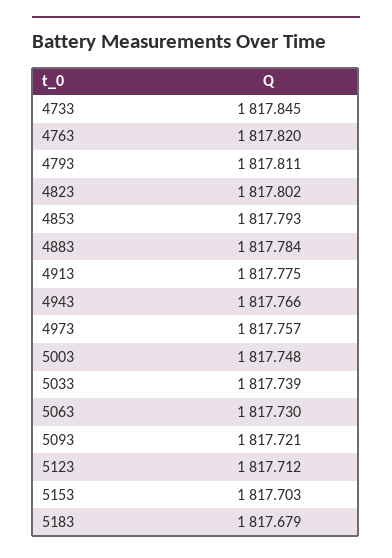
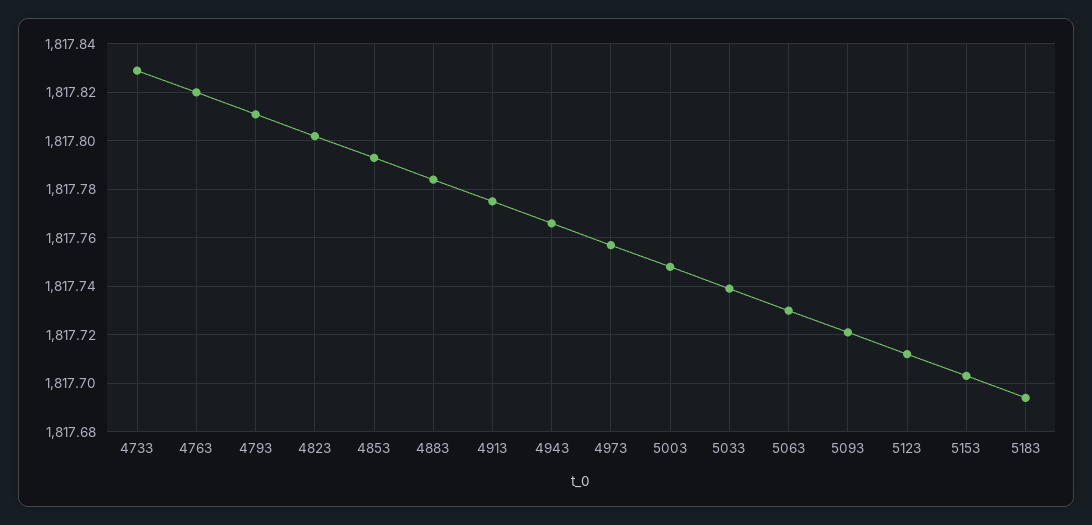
  {
-   "4733": 1817.845,
+   "4733": 1817.83,
    "4763": 1817.82,
    "4793": 1817.811,
    "4823": 1817.802,
    "4853": 1817.793,
    "4883": 1817.784,
    "4913": 1817.775,
    "4943": 1817.766,
    "4973": 1817.757,
    "5003": 1817.748,
    "5033": 1817.739,
    "5063": 1817.73,
    "5093": 1817.721,
    "5123": 1817.712,
    "5153": 1817.703,
-   "5183": 1817.679
+   "5183": 1817.695
  }

